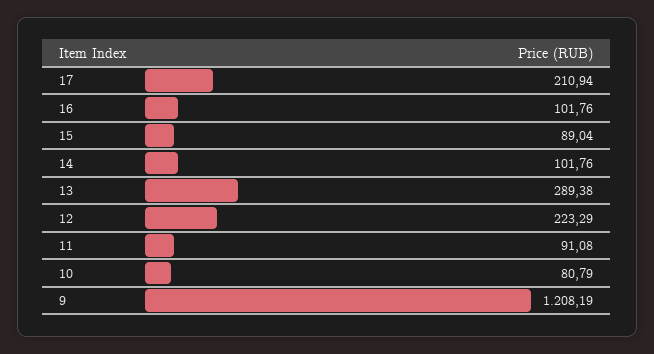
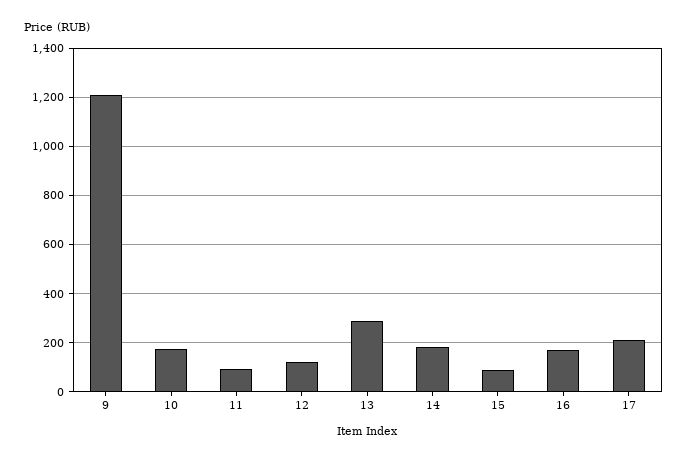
  {
    "17": 210.94,
-   "16": 101.76,
+   "16": 175,
    "15": 89.04,
-   "14": 101.76,
+   "14": 175,
    "13": 289.38,
-   "12": 223.29,
+   "12": 125,
    "11": 91.08,
-   "10": 80.79,
+   "10": 175,
    "9": 1208.19
  }

